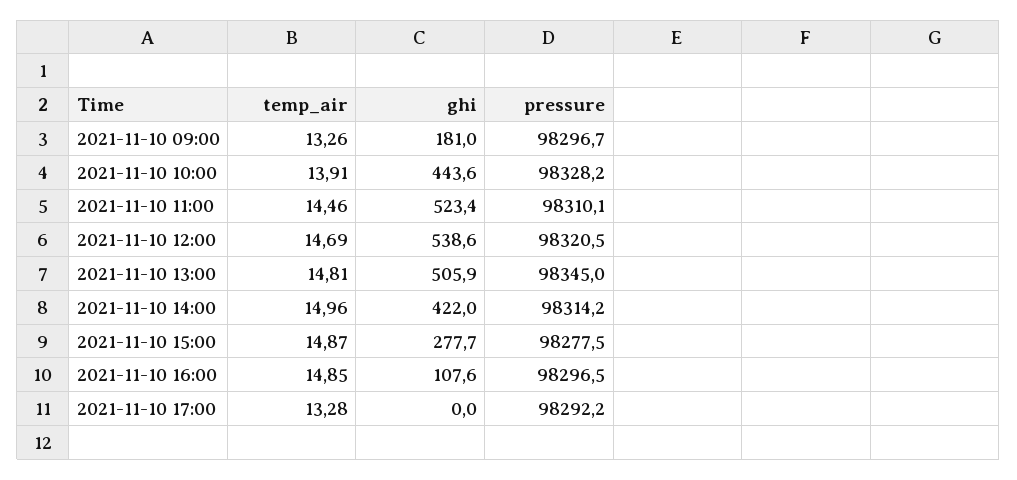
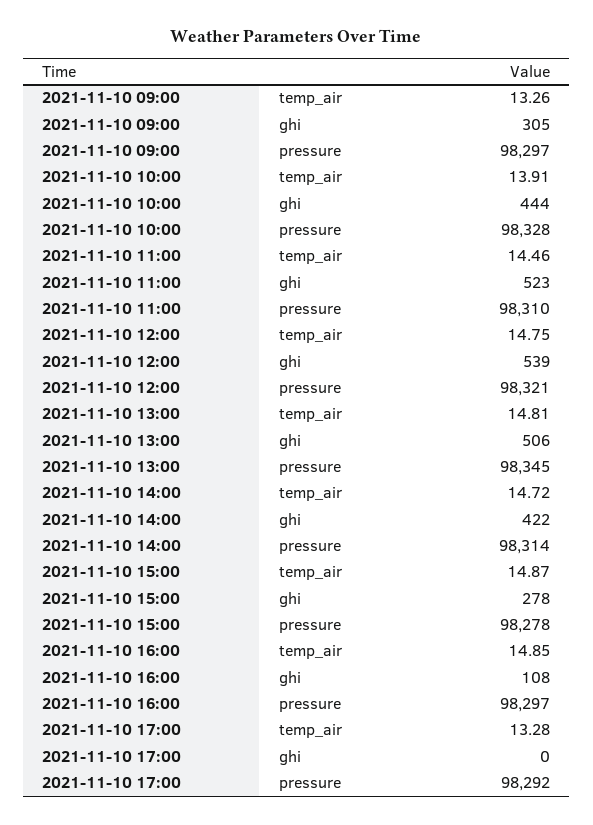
  {
    "temp_air": {
      "2021-11-10 09:00": 13.26,
      "2021-11-10 10:00": 13.91,
      "2021-11-10 11:00": 14.46,
-     "2021-11-10 12:00": 14.69,
+     "2021-11-10 12:00": 14.75,
      "2021-11-10 13:00": 14.81,
-     "2021-11-10 14:00": 14.96,
+     "2021-11-10 14:00": 14.72,
      "2021-11-10 15:00": 14.87,
      "2021-11-10 16:00": 14.85,
      "2021-11-10 17:00": 13.28
    },
    "ghi": {
-     "2021-11-10 09:00": 181,
+     "2021-11-10 09:00": 305,
      "2021-11-10 10:00": 443.6,
      "2021-11-10 11:00": 523.4,
      "2021-11-10 12:00": 538.6,
      "2021-11-10 13:00": 505.9,
      "2021-11-10 14:00": 422,
      "2021-11-10 15:00": 277.7,
      "2021-11-10 16:00": 107.6,
      "2021-11-10 17:00": 0
    },
    "pressure": {
      "2021-11-10 09:00": 98296.7,
      "2021-11-10 10:00": 98328.2,
      "2021-11-10 11:00": 98310.1,
      "2021-11-10 12:00": 98320.5,
      "2021-11-10 13:00": 98345,
      "2021-11-10 14:00": 98314.2,
      "2021-11-10 15:00": 98277.5,
      "2021-11-10 16:00": 98296.5,
      "2021-11-10 17:00": 98292.2
    }
  }

